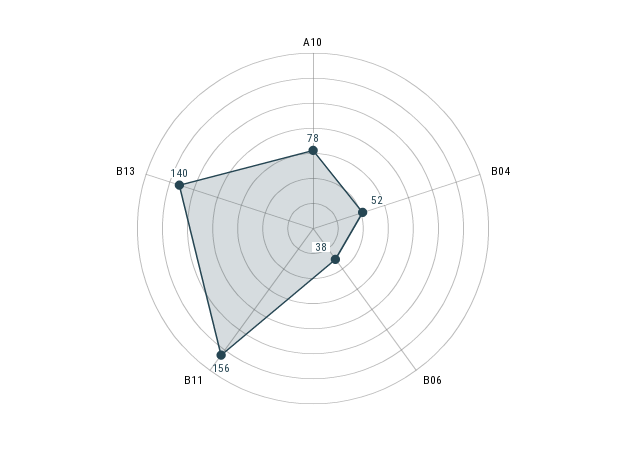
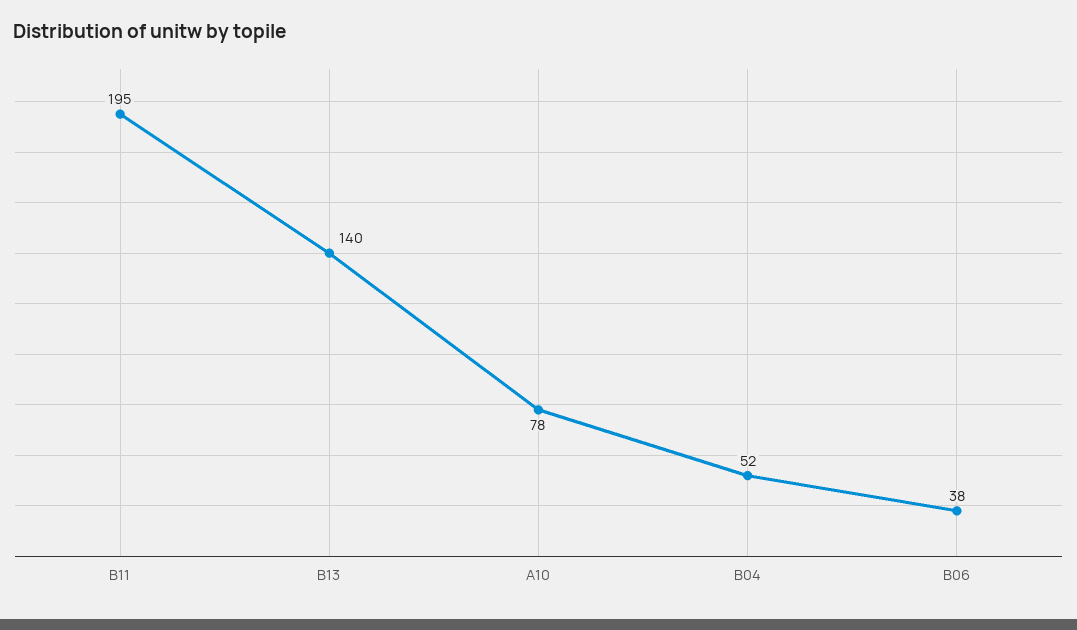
  {
    "A10": 78,
    "B04": 52,
    "B06": 38,
-   "B11": 156,
+   "B11": 195,
    "B13": 140
  }

